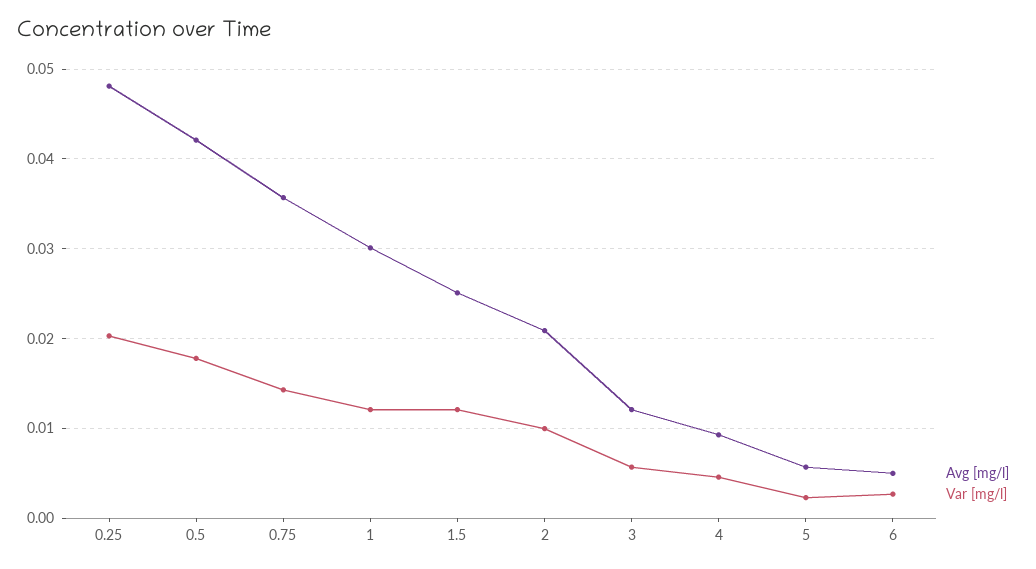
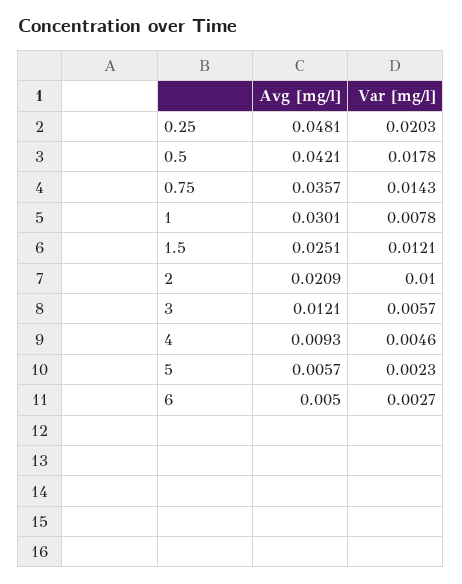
  {
    "Avg [mg/l]": {
      "0.25": 0.0481,
      "0.5": 0.0421,
      "0.75": 0.0357,
      "1": 0.0301,
      "1.5": 0.0251,
      "2": 0.0209,
      "3": 0.0121,
      "4": 0.0093,
      "5": 0.0057,
      "6": 0.005
    },
    "Var [mg/l]": {
      "0.25": 0.0203,
      "0.5": 0.0178,
      "0.75": 0.0143,
-     "1": 0.012,
+     "1": 0.0078,
      "1.5": 0.0121,
      "2": 0.01,
      "3": 0.0057,
      "4": 0.0046,
      "5": 0.0023,
      "6": 0.0027
    }
  }

